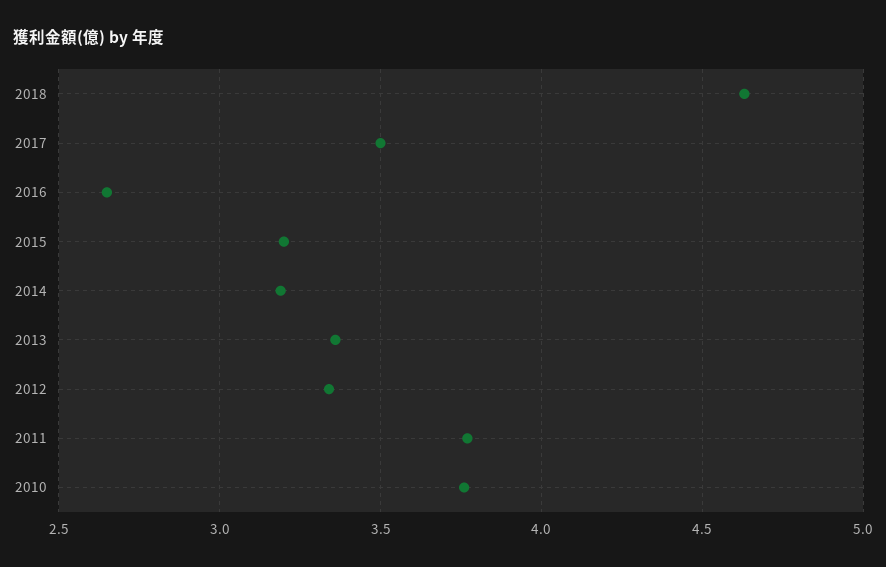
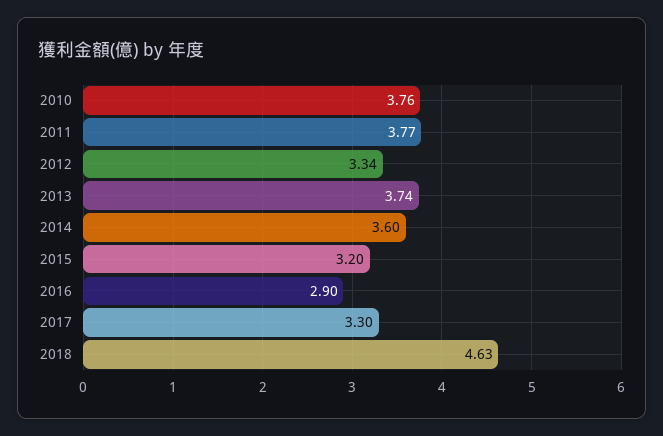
  {
    "2018": 4.63,
-   "2017": 3.5,
+   "2017": 3.3,
-   "2016": 2.65,
+   "2016": 2.9,
    "2015": 3.2,
-   "2014": 3.2,
+   "2014": 3.6,
-   "2013": 3.35,
+   "2013": 3.74,
    "2012": 3.34,
    "2011": 3.77,
    "2010": 3.76
  }

